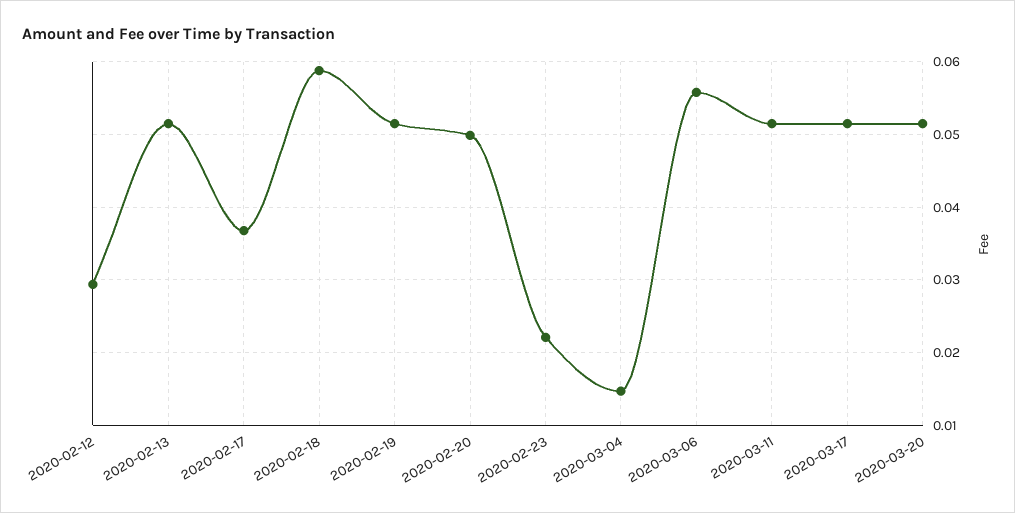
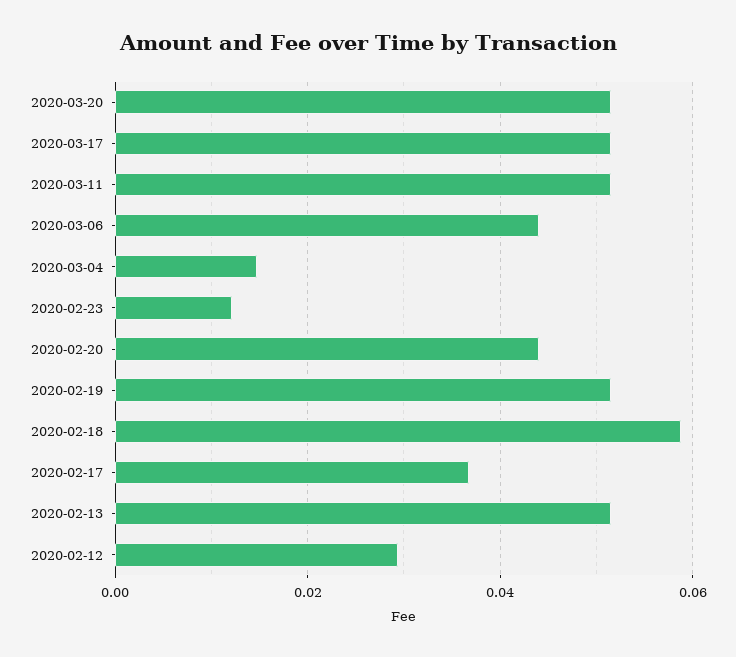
  {
    "2020-02-12": 0.029,
    "2020-02-13": 0.052,
    "2020-02-17": 0.037,
    "2020-02-18": 0.059,
    "2020-02-19": 0.052,
-   "2020-02-20": 0.05,
+   "2020-02-20": 0.044,
-   "2020-02-23": 0.022,
+   "2020-02-23": 0.012,
    "2020-03-04": 0.015,
-   "2020-03-06": 0.056,
+   "2020-03-06": 0.044,
    "2020-03-11": 0.052,
    "2020-03-17": 0.052,
    "2020-03-20": 0.052
  }

